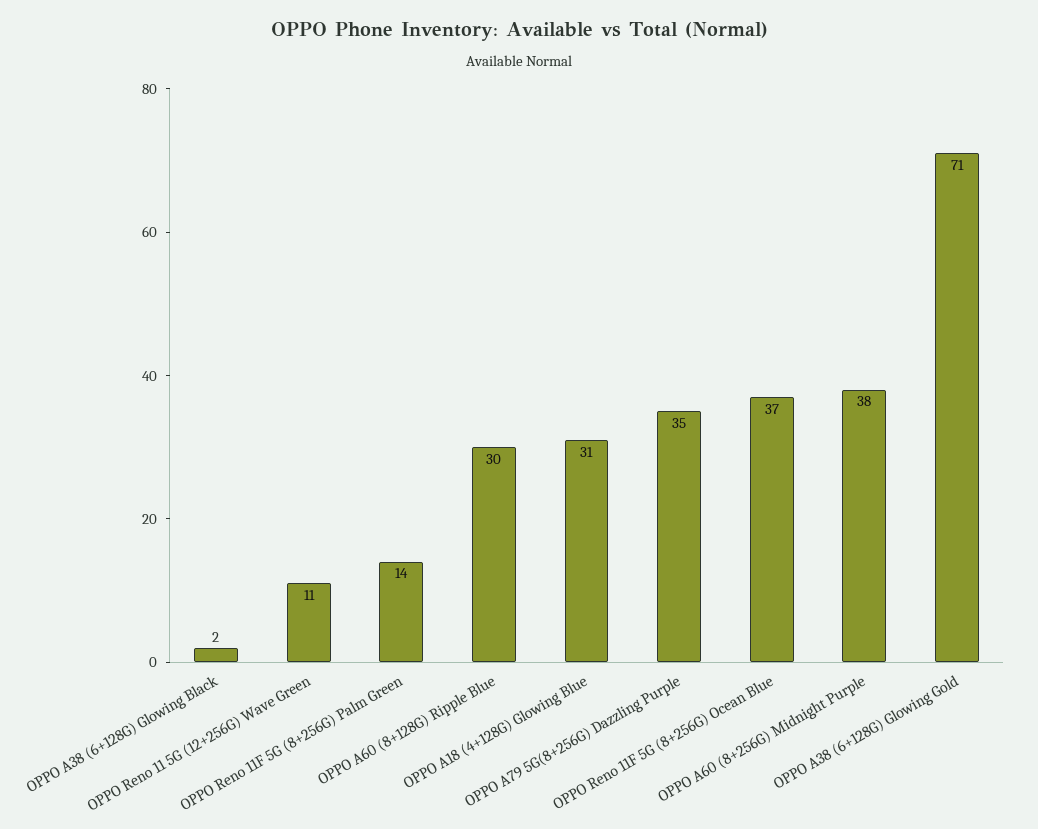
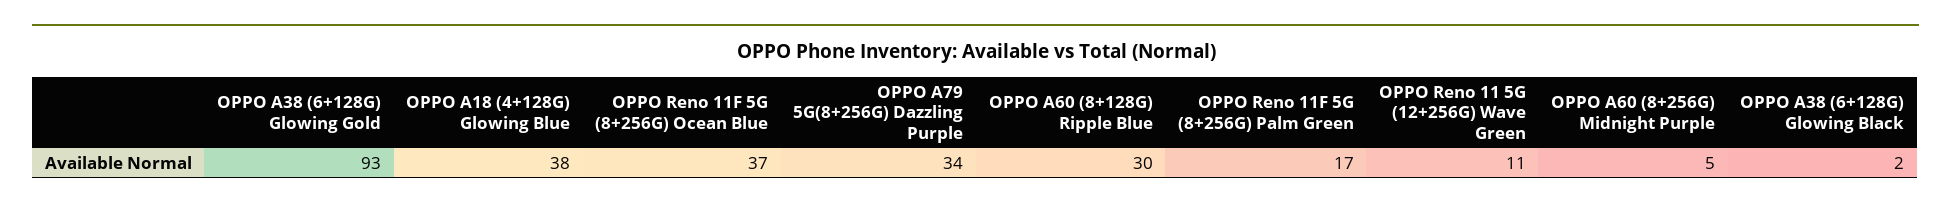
  {
    "OPPO A38 (6+128G) Glowing Black": 2,
    "OPPO Reno 11 5G (12+256G) Wave Green": 11,
-   "OPPO Reno 11F 5G (8+256G) Palm Green": 14,
+   "OPPO Reno 11F 5G (8+256G) Palm Green": 17,
    "OPPO A60 (8+128G) Ripple Blue": 30,
-   "OPPO A18 (4+128G) Glowing Blue": 31,
+   "OPPO A18 (4+128G) Glowing Blue": 38,
-   "OPPO A79 5G(8+256G) Dazzling Purple": 35,
+   "OPPO A79 5G(8+256G) Dazzling Purple": 34,
    "OPPO Reno 11F 5G (8+256G) Ocean Blue": 37,
-   "OPPO A60 (8+256G) Midnight Purple": 38,
+   "OPPO A60 (8+256G) Midnight Purple": 5,
-   "OPPO A38 (6+128G) Glowing Gold": 71
+   "OPPO A38 (6+128G) Glowing Gold": 93
  }

